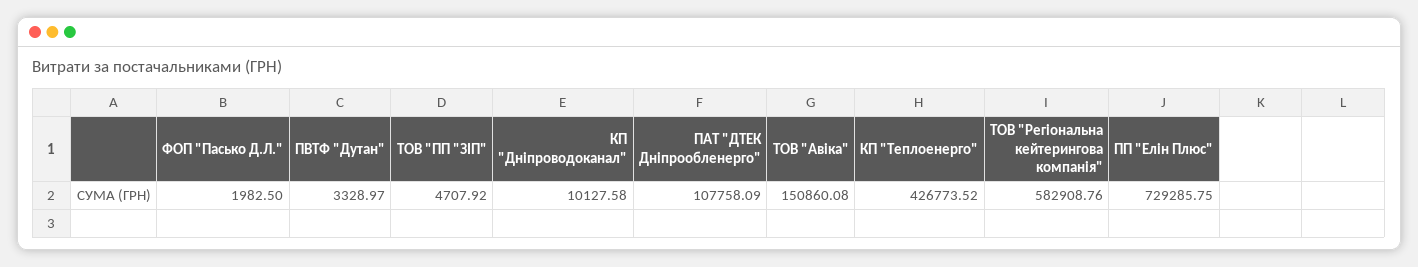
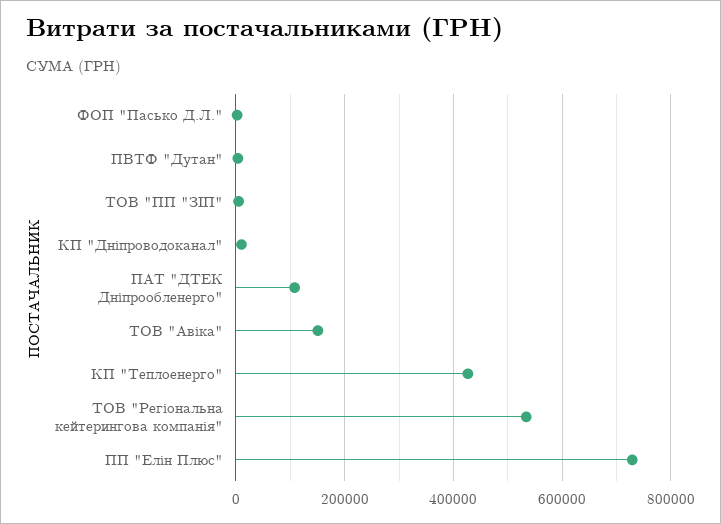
  {
    "ФОП \"Пасько Д.Л.\"": 1982.5,
    "ПВТФ \"Дутан\"": 3328.97,
    "ТОВ \"ПП \"ЗІП\"": 4707.92,
    "КП \"Дніпроводоканал\"": 10127.58,
    "ПАТ \"ДТЕК Дніпрообленерго\"": 107758.09,
    "ТОВ \"Авіка\"": 150860.08,
    "КП \"Теплоенерго\"": 426773.52,
-   "ТОВ \"Регіональна кейтерингова компанія\"": 582908.76,
+   "ТОВ \"Регіональна кейтерингова компанія\"": 540000,
    "ПП \"Елін Плюс\"": 729285.75
  }

